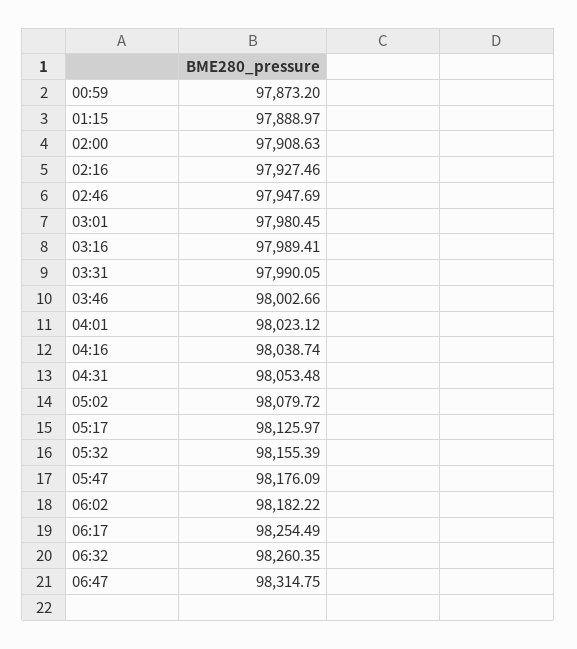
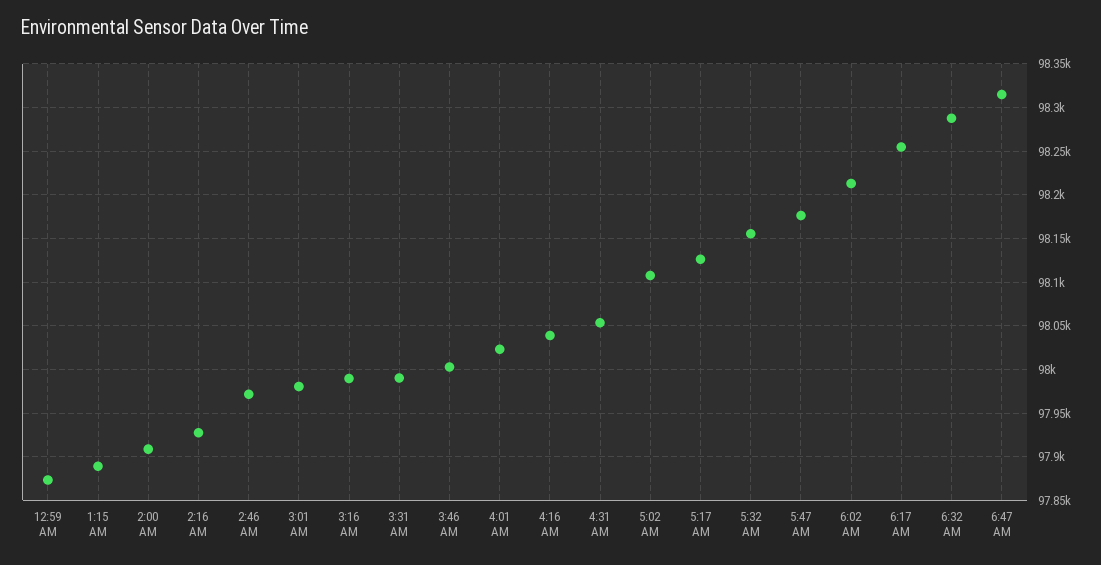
  {
    "00:59": 97873.2,
    "01:15": 97888.97,
    "02:00": 97908.63,
    "02:16": 97927.46,
-   "02:46": 97947.69,
+   "02:46": 97970,
    "03:01": 97980.45,
    "03:16": 97989.41,
    "03:31": 97990.05,
    "03:46": 98002.66,
    "04:01": 98023.12,
    "04:16": 98038.74,
    "04:31": 98053.48,
-   "05:02": 98079.72,
+   "05:02": 98110,
    "05:17": 98125.97,
    "05:32": 98155.39,
    "05:47": 98176.09,
-   "06:02": 98182.22,
+   "06:02": 98210,
    "06:17": 98254.49,
-   "06:32": 98260.35,
+   "06:32": 98290,
    "06:47": 98314.75
  }

